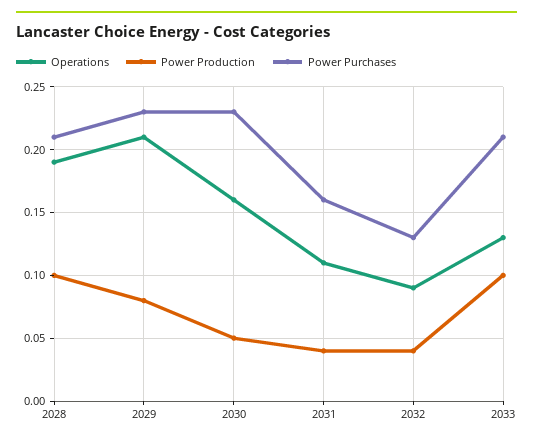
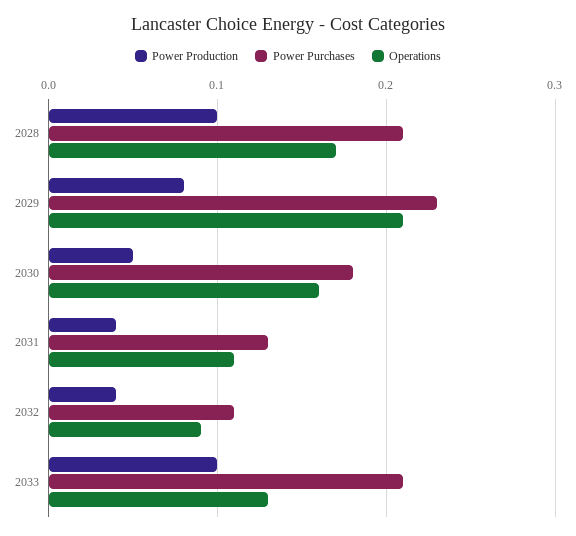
  {
    "Operations": {
-     "2028": 0.19,
+     "2028": 0.17,
      "2029": 0.21,
      "2030": 0.16,
      "2031": 0.11,
      "2032": 0.09,
      "2033": 0.13
    },
    "Power Production": {
      "2028": 0.1,
      "2029": 0.08,
      "2030": 0.05,
      "2031": 0.04,
      "2032": 0.04,
      "2033": 0.1
    },
    "Power Purchases": {
      "2028": 0.21,
      "2029": 0.23,
-     "2030": 0.23,
+     "2030": 0.18,
-     "2031": 0.16,
+     "2031": 0.13,
-     "2032": 0.13,
+     "2032": 0.11,
      "2033": 0.21
    }
  }

